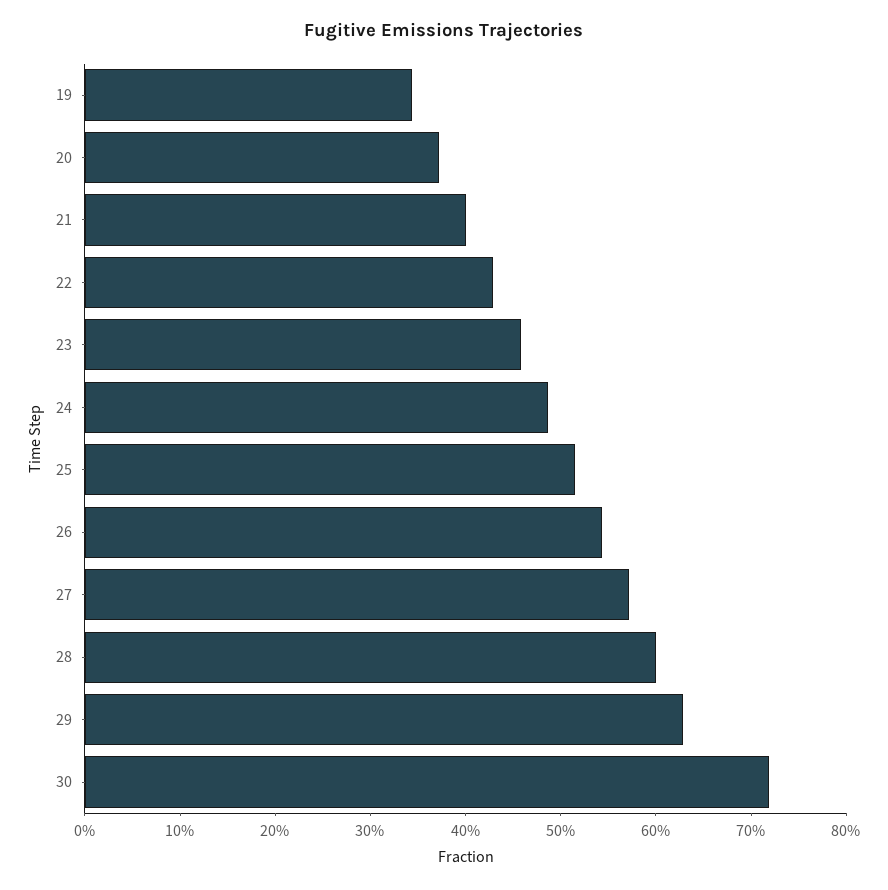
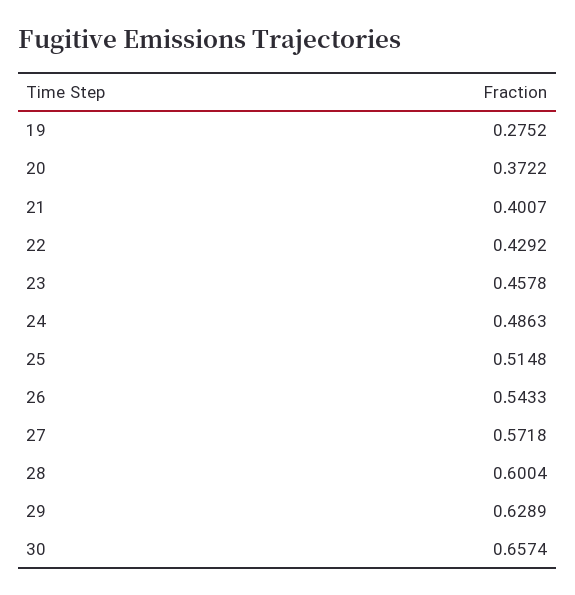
  {
-   "19": 0.34,
+   "19": 0.2752,
    "20": 0.3722,
    "21": 0.4007,
    "22": 0.4292,
    "23": 0.4578,
    "24": 0.4863,
    "25": 0.5148,
    "26": 0.5433,
    "27": 0.5718,
    "28": 0.6004,
    "29": 0.6289,
-   "30": 0.72
+   "30": 0.6574
  }

